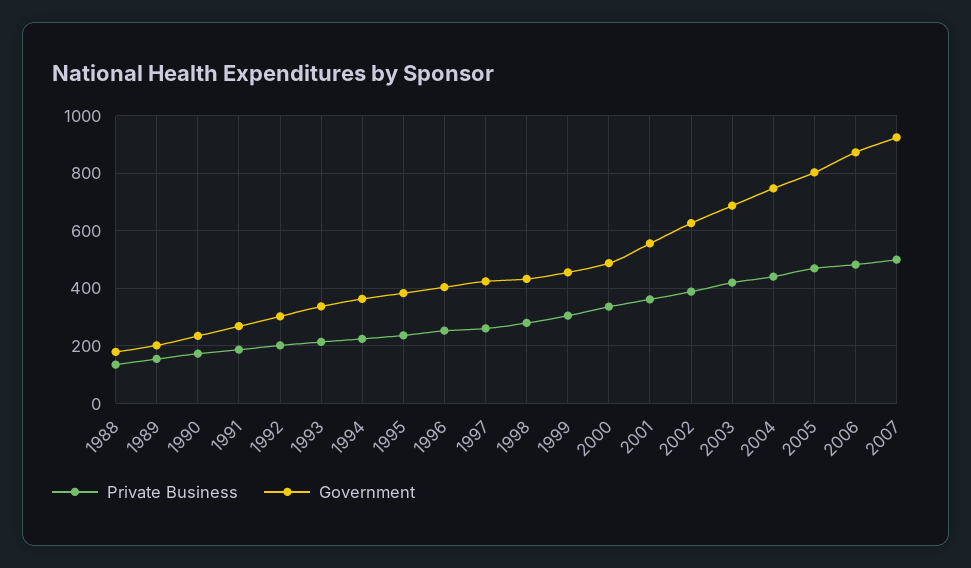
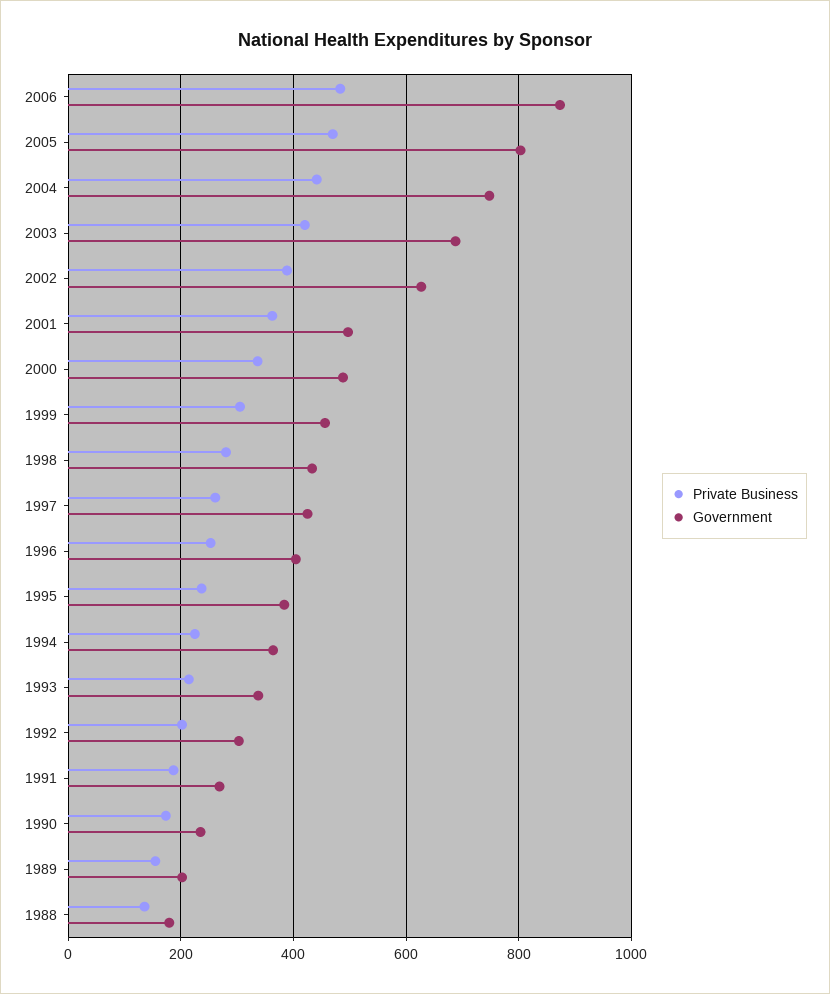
  {
    "Private Business": {
      "1988": 140,
      "1989": 160,
      "1990": 180,
      "1991": 180,
      "1992": 200,
      "1993": 220,
      "1994": 220,
      "1995": 240,
      "1996": 260,
      "1997": 260,
      "1998": 280,
      "1999": 300,
      "2000": 340,
      "2001": 360,
      "2002": 380,
      "2003": 420,
      "2004": 440,
      "2005": 460,
-     "2006": 480,
+     "2006": 480
-     "2007": 500
    },
    "Government": {
      "1988": 180,
      "1989": 200,
      "1990": 240,
      "1991": 260,
      "1992": 300,
      "1993": 340,
      "1994": 360,
      "1995": 380,
      "1996": 400,
      "1997": 420,
      "1998": 440,
      "1999": 460,
      "2000": 480,
-     "2001": 550,
+     "2001": 500,
      "2002": 620,
      "2003": 680,
      "2004": 740,
      "2005": 800,
-     "2006": 880,
+     "2006": 880
-     "2007": 925
    }
  }

